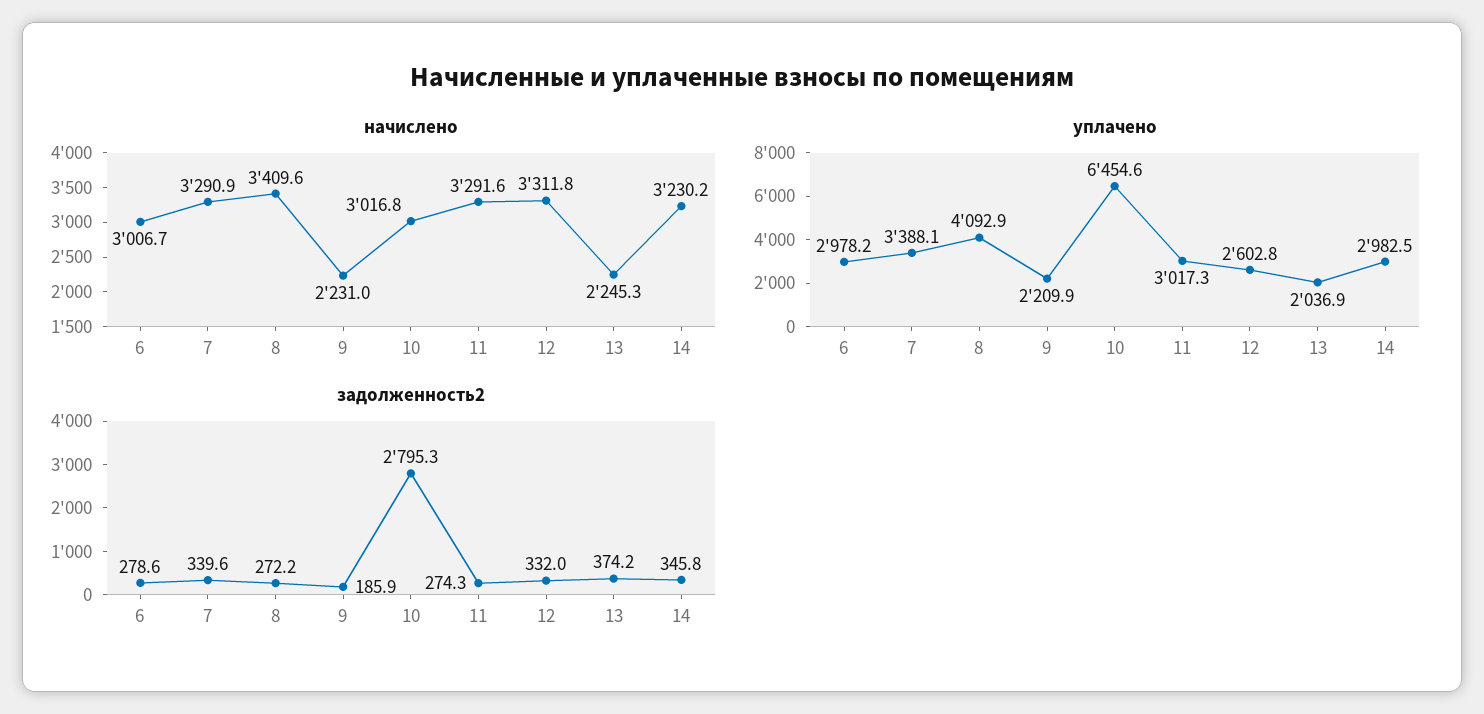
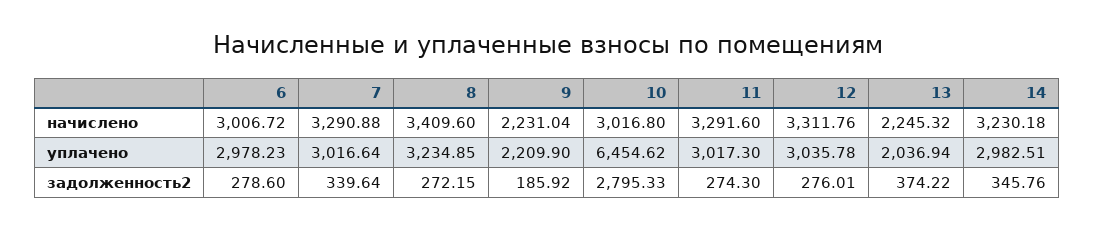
  {
    "начислено": {
      "6": 3006.72,
      "7": 3290.88,
      "8": 3409.6,
      "9": 2231.04,
      "10": 3016.8,
      "11": 3291.6,
      "12": 3311.76,
      "13": 2245.32,
      "14": 3230.18
    },
    "уплачено": {
      "6": 2978.23,
-     "7": 3388.1,
+     "7": 3016.64,
-     "8": 4092.9,
+     "8": 3234.85,
      "9": 2209.9,
      "10": 6454.62,
      "11": 3017.3,
-     "12": 2602.8,
+     "12": 3035.78,
      "13": 2036.94,
      "14": 2982.51
    },
    "задолженность2": {
      "6": 278.6,
      "7": 339.64,
      "8": 272.15,
      "9": 185.92,
      "10": 2795.33,
      "11": 274.3,
-     "12": 332,
+     "12": 276.01,
      "13": 374.22,
      "14": 345.76
    }
  }

